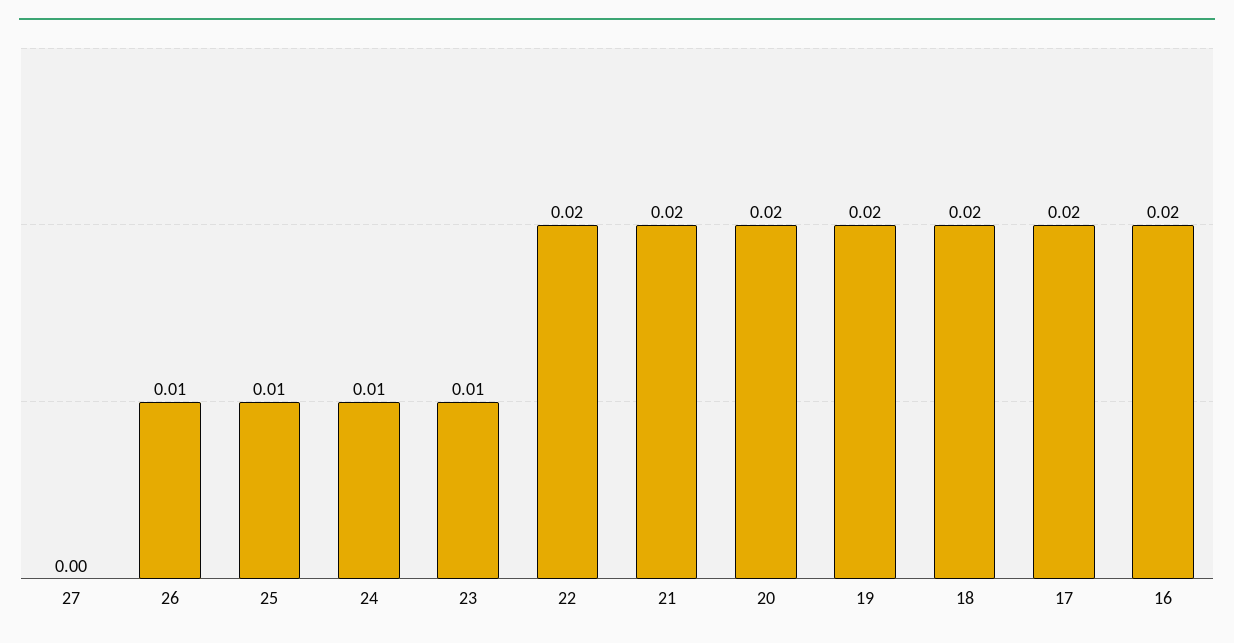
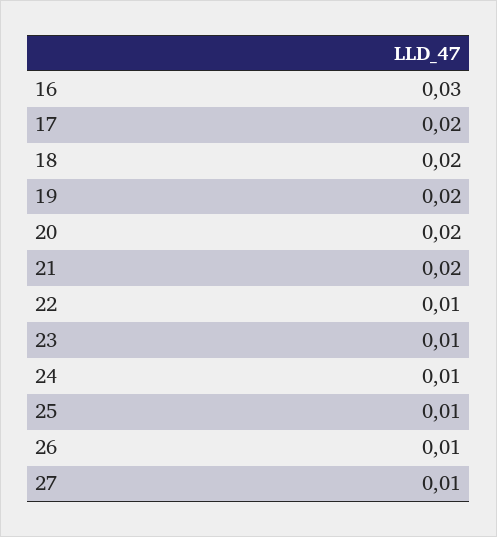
  {
-   "27": 0,
+   "27": 0.01,
    "26": 0.01,
    "25": 0.01,
    "24": 0.01,
    "23": 0.01,
-   "22": 0.02,
+   "22": 0.01,
    "21": 0.02,
    "20": 0.02,
    "19": 0.02,
    "18": 0.02,
    "17": 0.02,
-   "16": 0.02
+   "16": 0.03
  }

